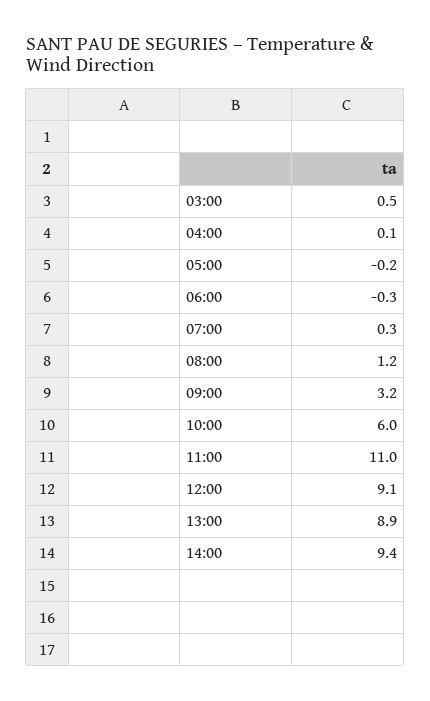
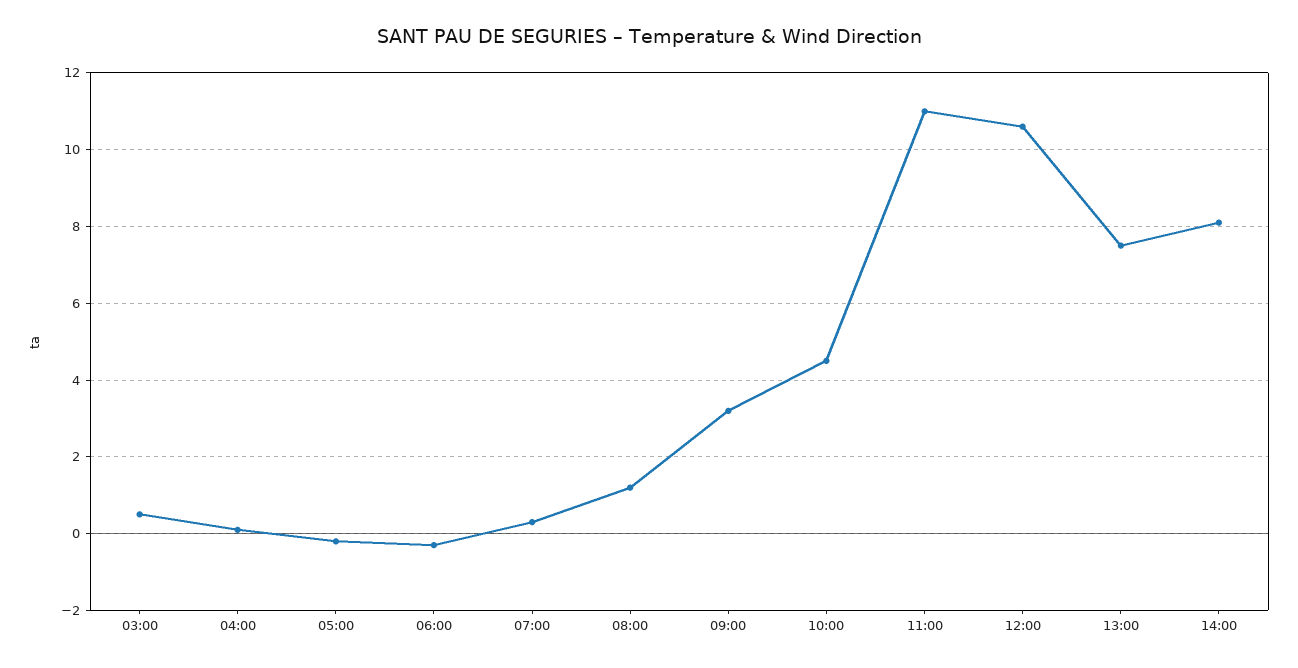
  {
    "03:00": 0.5,
    "04:00": 0.1,
    "05:00": -0.2,
    "06:00": -0.3,
    "07:00": 0.3,
    "08:00": 1.2,
    "09:00": 3.2,
-   "10:00": 6,
+   "10:00": 4.5,
    "11:00": 11,
-   "12:00": 9.1,
+   "12:00": 10.5,
-   "13:00": 8.9,
+   "13:00": 7.5,
-   "14:00": 9.4
+   "14:00": 8
  }

